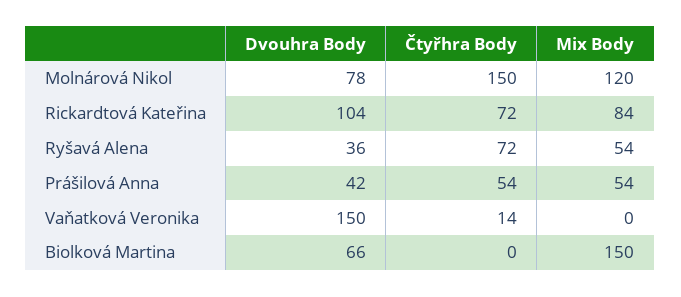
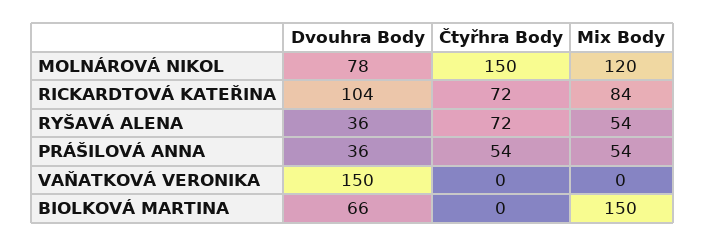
  {
    "Dvouhra Body": {
      "Molnárová Nikol": 78,
      "Rickardtová Kateřina": 104,
      "Ryšavá Alena": 36,
-     "Prášilová Anna": 42,
+     "Prášilová Anna": 36,
      "Vaňatková Veronika": 150,
      "Biolková Martina": 66
    },
    "Čtyřhra Body": {
      "Molnárová Nikol": 150,
      "Rickardtová Kateřina": 72,
      "Ryšavá Alena": 72,
      "Prášilová Anna": 54,
-     "Vaňatková Veronika": 14,
+     "Vaňatková Veronika": 0,
      "Biolková Martina": 0
    },
    "Mix Body": {
      "Molnárová Nikol": 120,
      "Rickardtová Kateřina": 84,
      "Ryšavá Alena": 54,
      "Prášilová Anna": 54,
      "Vaňatková Veronika": 0,
      "Biolková Martina": 150
    }
  }

